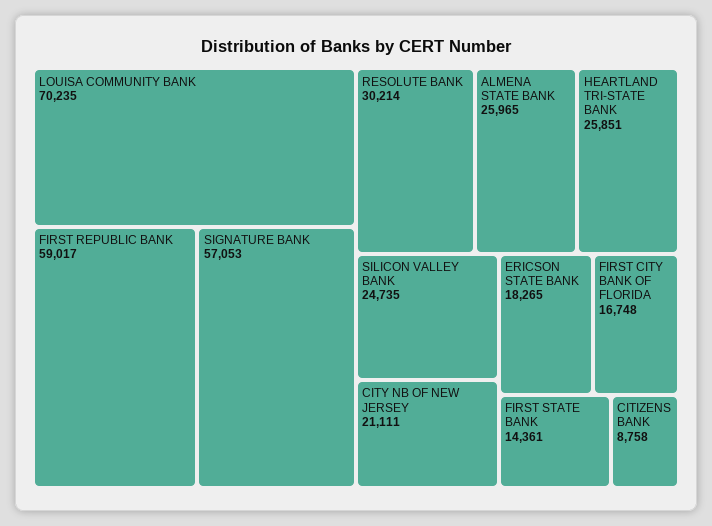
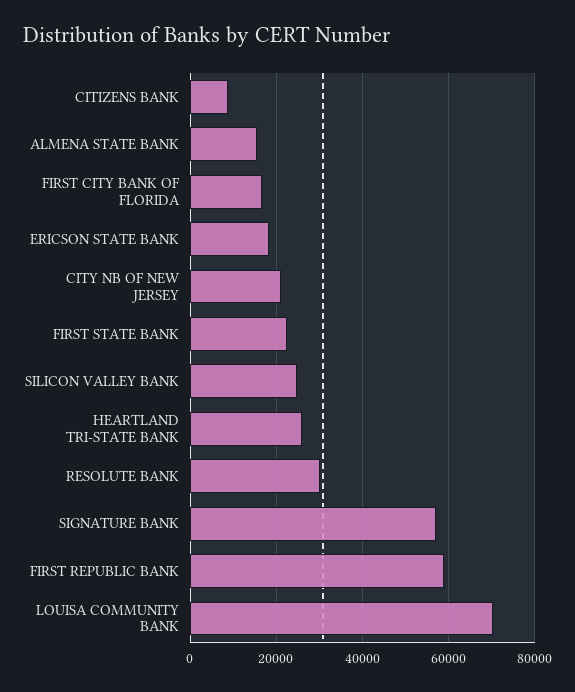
  {
    "LOUISA COMMUNITY BANK": 70235,
    "FIRST REPUBLIC BANK": 59017,
    "SIGNATURE BANK": 57053,
    "RESOLUTE BANK": 30214,
-   "ALMENA STATE BANK": 25965,
+   "ALMENA STATE BANK": 16000,
    "HEARTLAND TRI-STATE BANK": 25851,
    "SILICON VALLEY BANK": 24735,
    "CITY NB OF NEW JERSEY": 21111,
    "ERICSON STATE BANK": 18265,
    "FIRST CITY BANK OF FLORIDA": 16748,
-   "FIRST STATE BANK": 14361,
+   "FIRST STATE BANK": 22000,
    "CITIZENS BANK": 8758
  }

